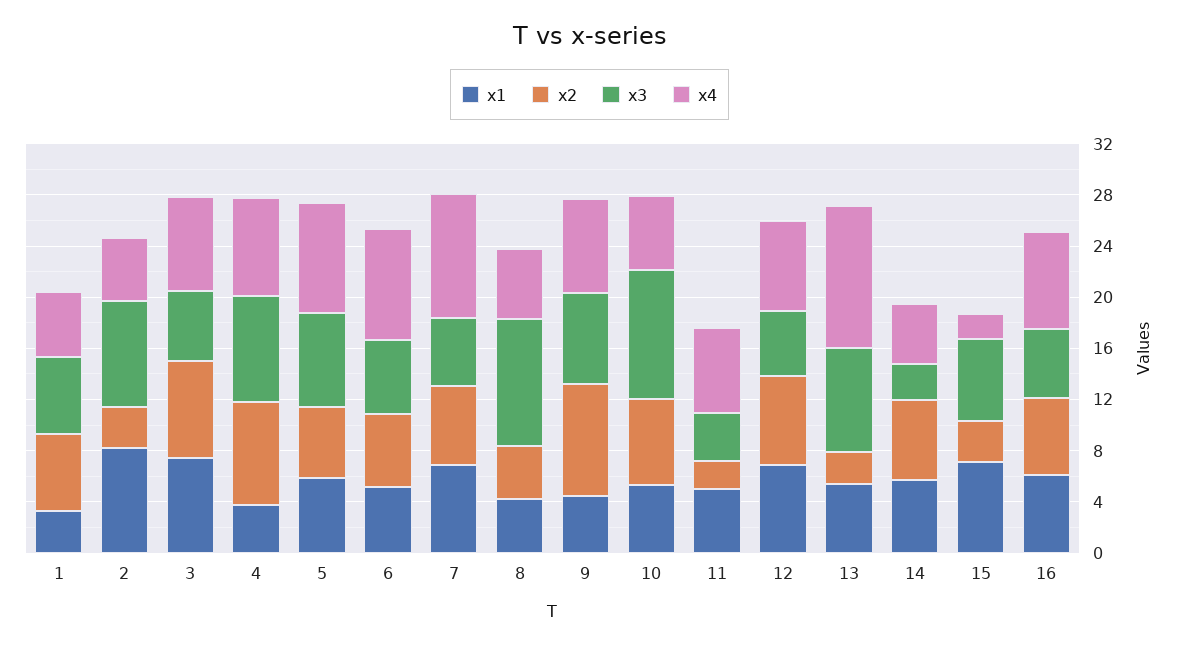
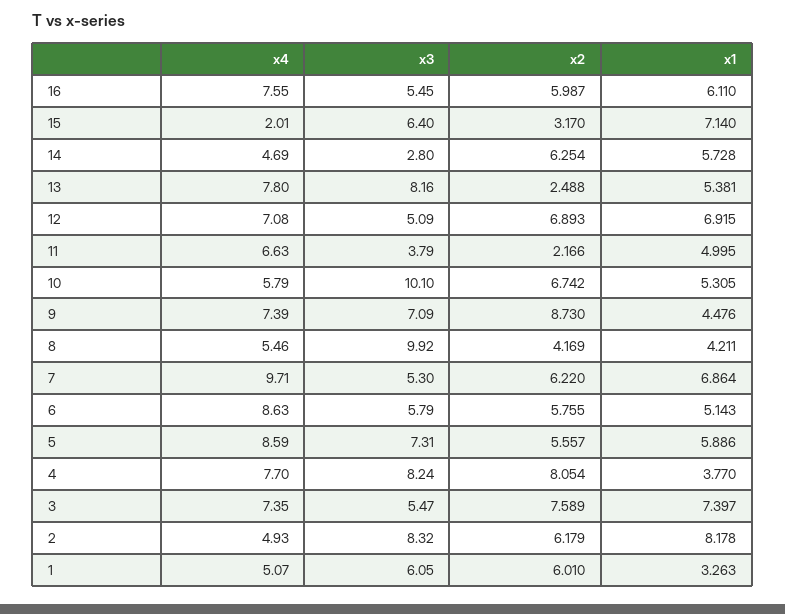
  {
    "x1": {
      "1": 3.263,
      "2": 8.178,
      "3": 7.397,
      "4": 3.77,
      "5": 5.886,
      "6": 5.143,
      "7": 6.864,
      "8": 4.211,
      "9": 4.476,
      "10": 5.305,
      "11": 4.995,
      "12": 6.915,
      "13": 5.381,
      "14": 5.728,
      "15": 7.14,
      "16": 6.11
    },
    "x2": {
      "1": 6.01,
-     "2": 3,
+     "2": 6.179,
      "3": 7.589,
      "4": 8.054,
      "5": 5.557,
      "6": 5.755,
      "7": 6.22,
      "8": 4.169,
      "9": 8.73,
      "10": 6.742,
      "11": 2.166,
      "12": 6.893,
      "13": 2.488,
      "14": 6.254,
      "15": 3.17,
      "16": 5.987
    },
    "x3": {
      "1": 6.05,
      "2": 8.32,
      "3": 5.47,
      "4": 8.24,
      "5": 7.31,
      "6": 5.79,
      "7": 5.3,
      "8": 9.92,
      "9": 7.09,
      "10": 10.1,
      "11": 3.79,
      "12": 5.09,
      "13": 8.16,
      "14": 2.8,
      "15": 6.4,
      "16": 5.45
    },
    "x4": {
      "1": 5.07,
      "2": 4.93,
      "3": 7.35,
      "4": 7.7,
      "5": 8.59,
      "6": 8.63,
      "7": 9.71,
      "8": 5.46,
      "9": 7.39,
      "10": 5.79,
      "11": 6.63,
      "12": 7.08,
-     "13": 11,
+     "13": 7.8,
      "14": 4.69,
      "15": 2.01,
      "16": 7.55
    }
  }

